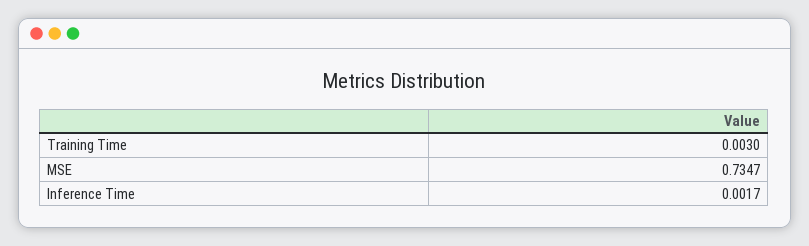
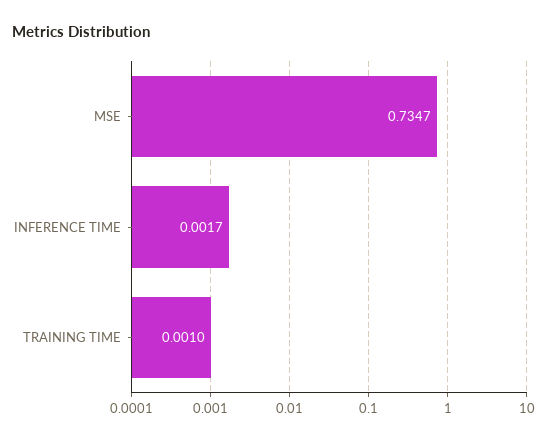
  {
-   "Training Time": 0.003,
+   "Training Time": 0.001,
    "MSE": 0.7347,
    "Inference Time": 0.0017
  }

